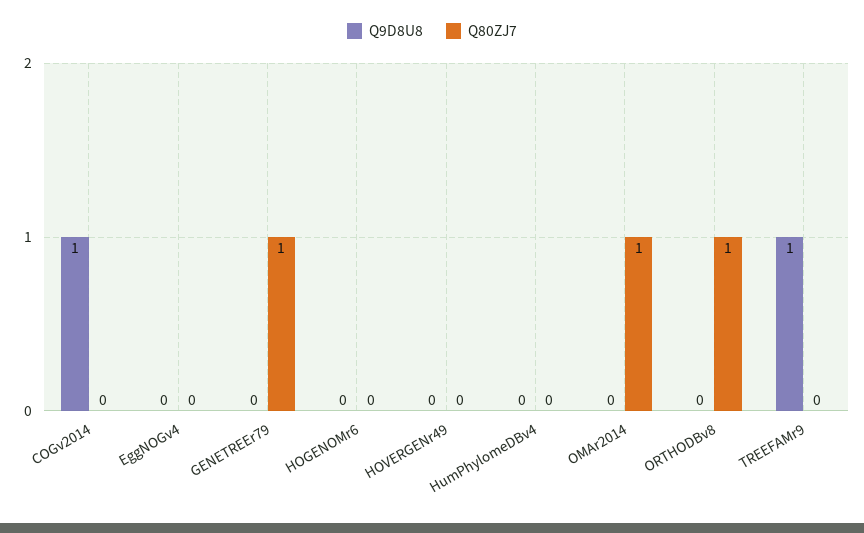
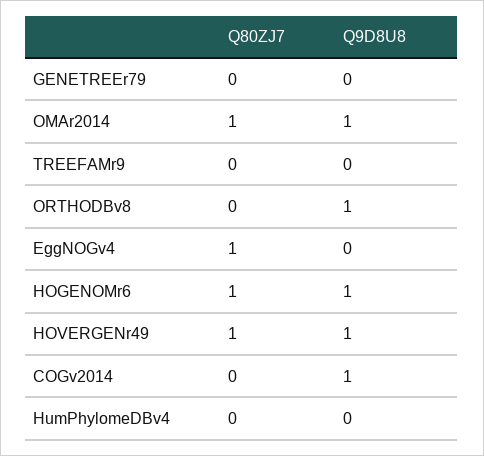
  {
    "Q9D8U8": {
      "COGv2014": 1,
      "EggNOGv4": 0,
      "GENETREEr79": 0,
-     "HOGENOMr6": 0,
+     "HOGENOMr6": 1,
-     "HOVERGENr49": 0,
+     "HOVERGENr49": 1,
      "HumPhylomeDBv4": 0,
-     "OMAr2014": 0,
+     "OMAr2014": 1,
-     "ORTHODBv8": 0,
+     "ORTHODBv8": 1,
-     "TREEFAMr9": 1
+     "TREEFAMr9": 0
    },
    "Q80ZJ7": {
      "COGv2014": 0,
-     "EggNOGv4": 0,
+     "EggNOGv4": 1,
-     "GENETREEr79": 1,
+     "GENETREEr79": 0,
-     "HOGENOMr6": 0,
+     "HOGENOMr6": 1,
-     "HOVERGENr49": 0,
+     "HOVERGENr49": 1,
      "HumPhylomeDBv4": 0,
      "OMAr2014": 1,
-     "ORTHODBv8": 1,
+     "ORTHODBv8": 0,
      "TREEFAMr9": 0
    }
  }

